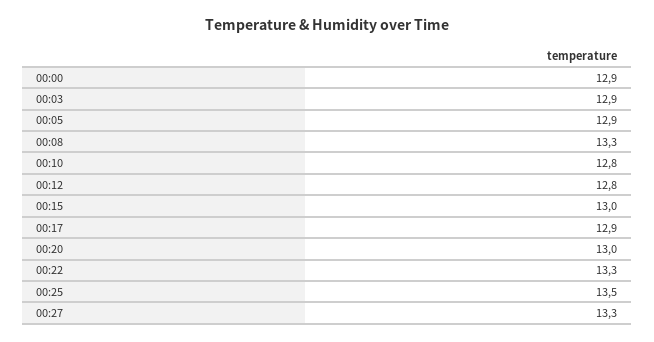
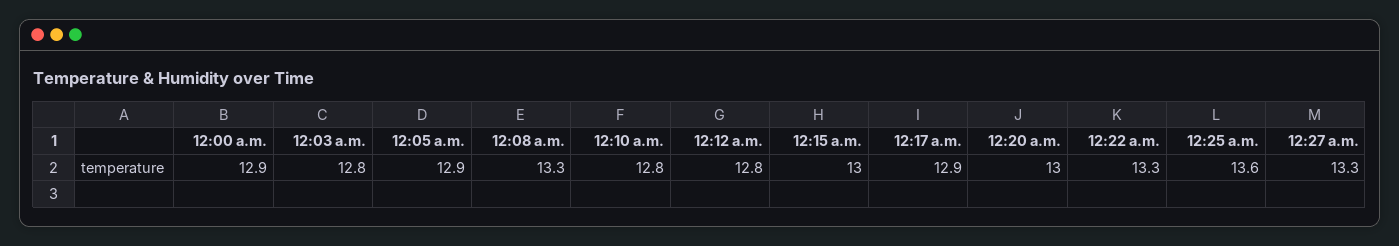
  {
    "00:00": 12.9,
-   "00:03": 12.9,
+   "00:03": 12.8,
    "00:05": 12.9,
    "00:08": 13.3,
    "00:10": 12.8,
    "00:12": 12.8,
    "00:15": 13,
    "00:17": 12.9,
    "00:20": 13,
    "00:22": 13.3,
-   "00:25": 13.5,
+   "00:25": 13.6,
    "00:27": 13.3
  }

